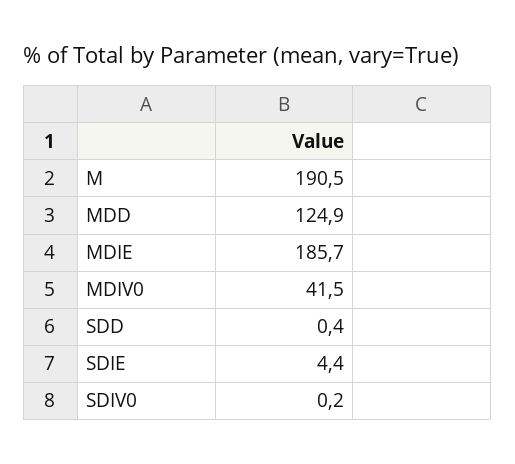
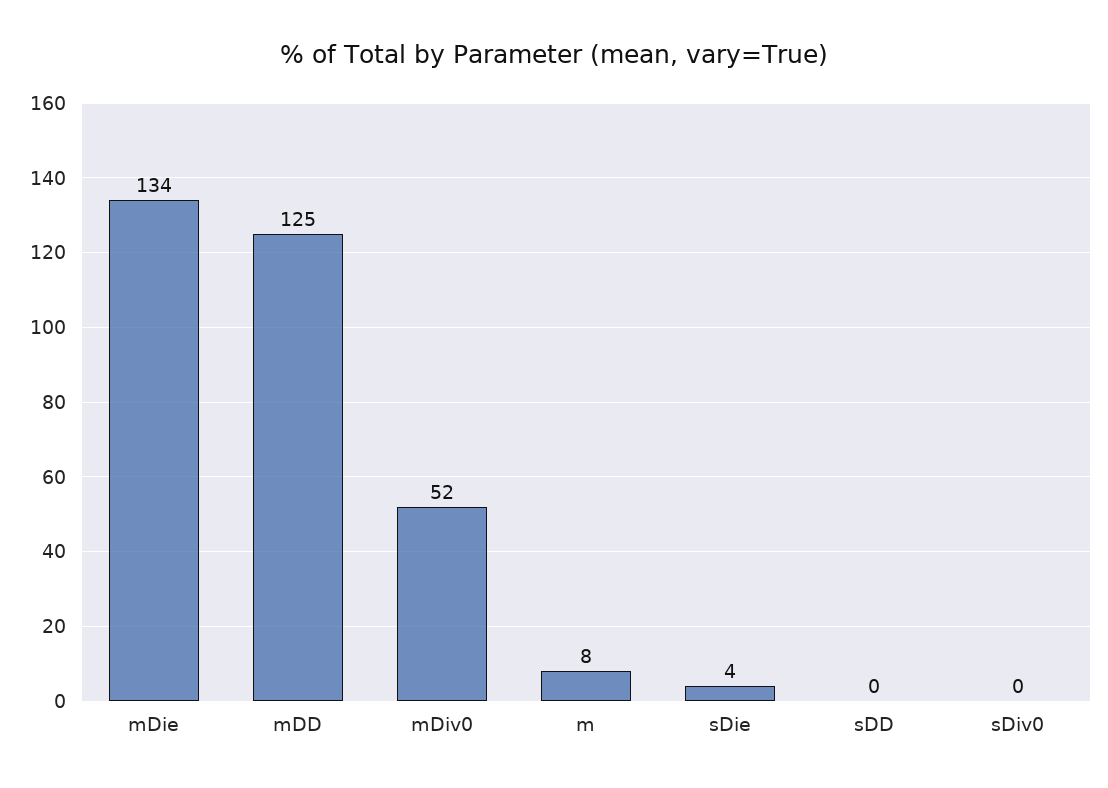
  {
-   "M": 190.5,
+   "M": 8,
    "MDD": 124.9,
-   "MDIE": 185.7,
+   "MDIE": 134,
-   "MDIV0": 41.5,
+   "MDIV0": 52,
    "SDD": 0.4,
    "SDIE": 4.4,
    "SDIV0": 0.2
  }

